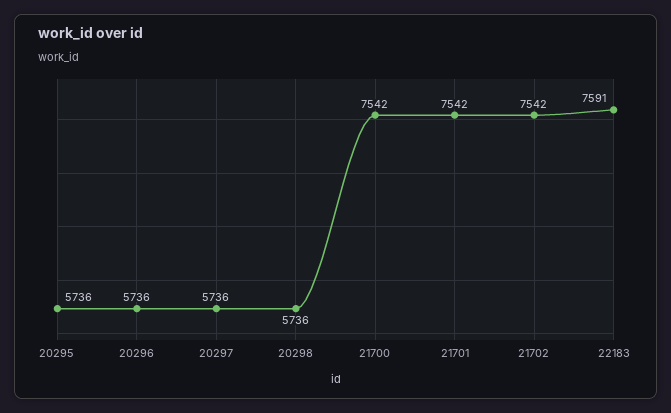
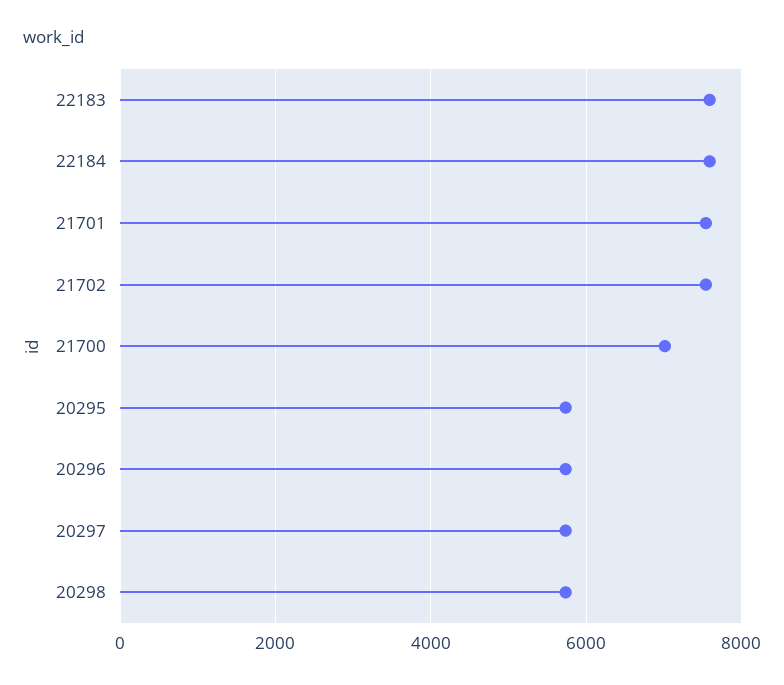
  {
    "20295": 5736,
    "20296": 5736,
    "20297": 5736,
    "20298": 5736,
-   "21700": 7542,
+   "21700": 7000,
    "21701": 7542,
    "21702": 7542,
-   "22183": 7591
+   "22183": 7591,
+   "22184": 7600
  }

